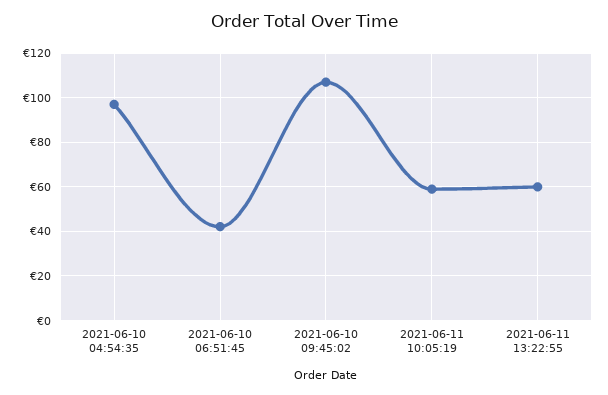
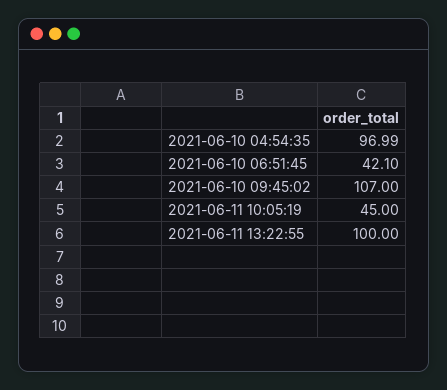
  {
    "2021-06-10 04:54:35": 96.99,
    "2021-06-10 06:51:45": 42.1,
    "2021-06-10 09:45:02": 107,
-   "2021-06-11 10:05:19": 60,
+   "2021-06-11 10:05:19": 45,
-   "2021-06-11 13:22:55": 60
+   "2021-06-11 13:22:55": 100
  }

